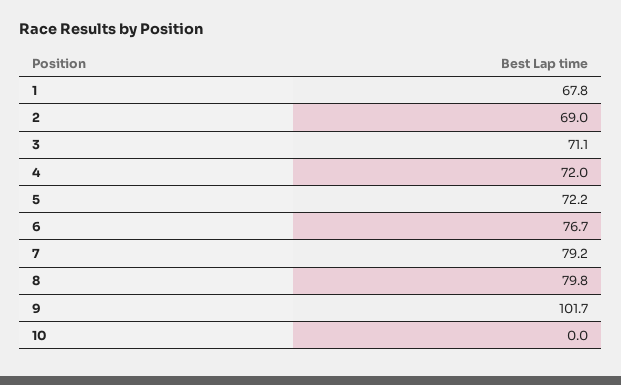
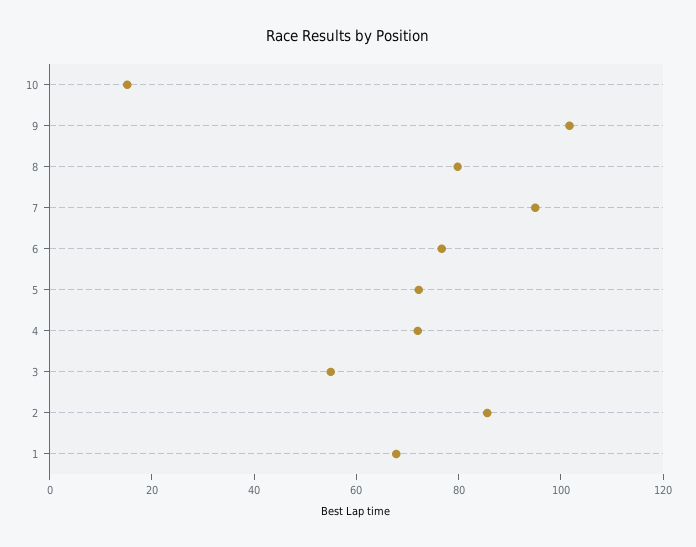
  {
    "1": 67.8,
-   "2": 69,
+   "2": 85,
-   "3": 71.1,
+   "3": 55,
    "4": 72,
    "5": 72.2,
    "6": 76.7,
-   "7": 79.2,
+   "7": 95,
    "8": 79.8,
    "9": 101.7,
-   "10": 0
+   "10": 15
  }

